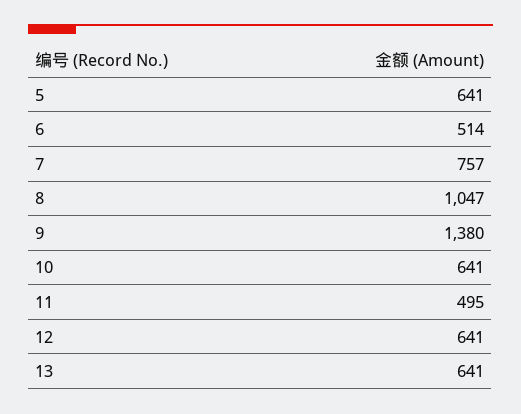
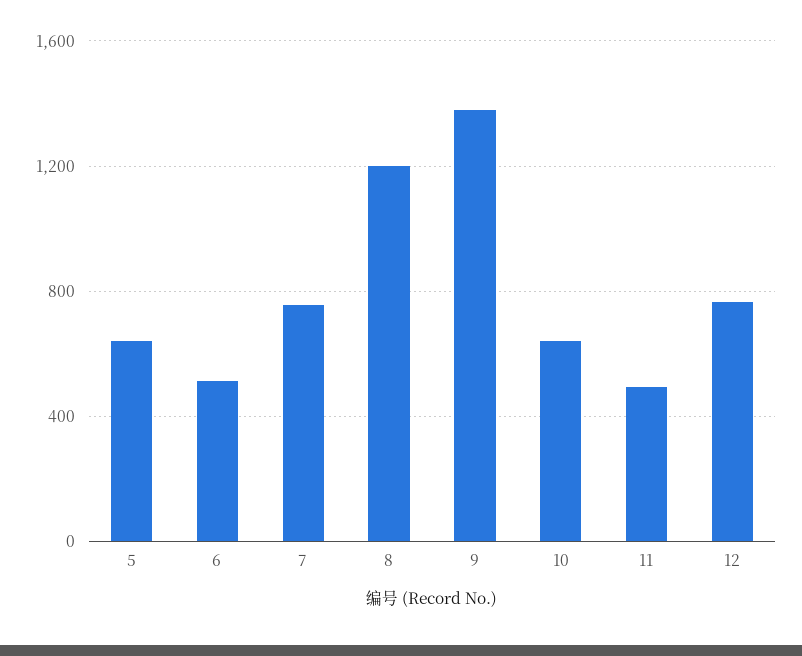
  {
    "5": 641,
    "6": 514,
    "7": 757,
-   "8": 1047,
+   "8": 1200,
    "9": 1380,
    "10": 641,
    "11": 495,
-   "12": 641,
+   "12": 750
-   "13": 641
  }

